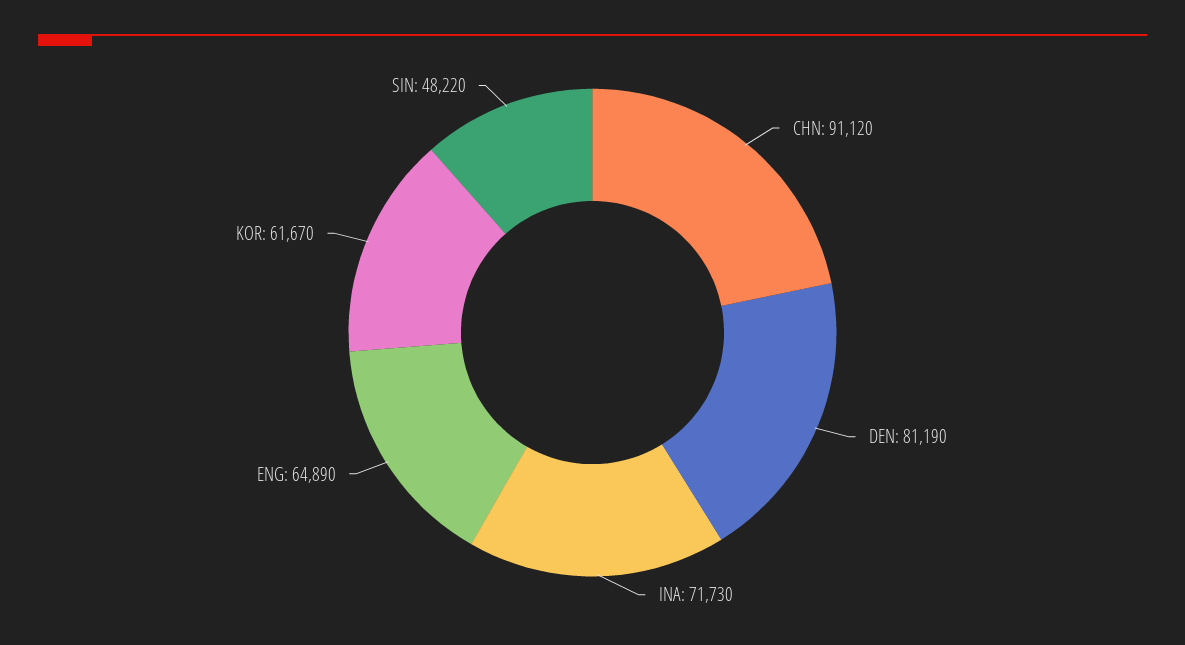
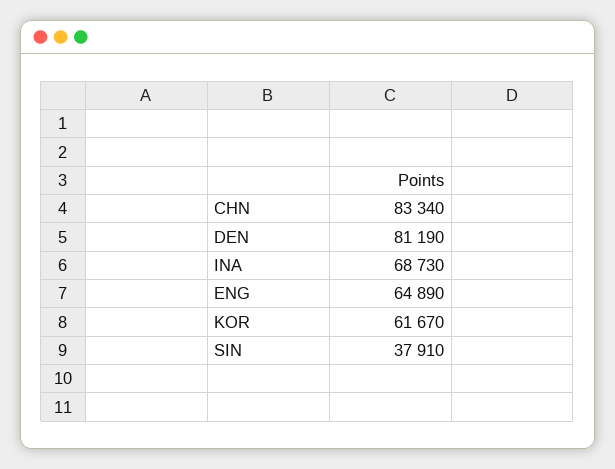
  {
-   "CHN": 91120,
+   "CHN": 83340,
    "DEN": 81190,
-   "INA": 71730,
+   "INA": 68730,
    "ENG": 64890,
    "KOR": 61670,
-   "SIN": 48220
+   "SIN": 37910
  }

